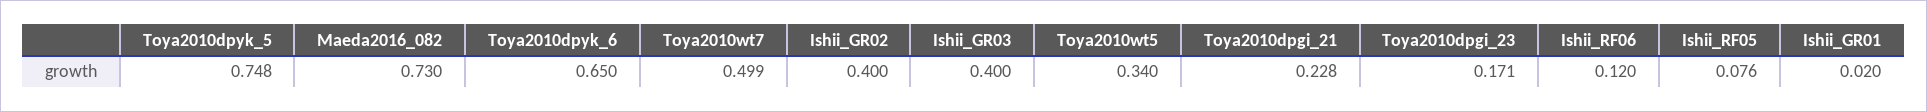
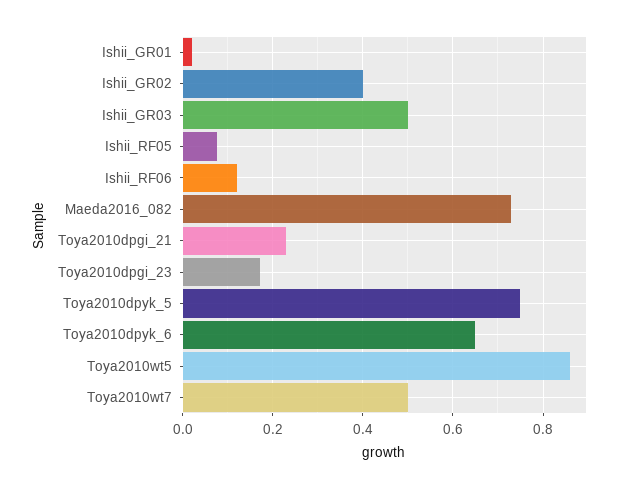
  {
    "Toya2010dpyk_5": 0.748,
    "Maeda2016_082": 0.73,
    "Toya2010dpyk_6": 0.65,
    "Toya2010wt7": 0.499,
    "Ishii_GR02": 0.4,
-   "Ishii_GR03": 0.4,
+   "Ishii_GR03": 0.5,
-   "Toya2010wt5": 0.34,
+   "Toya2010wt5": 0.86,
    "Toya2010dpgi_21": 0.228,
    "Toya2010dpgi_23": 0.171,
    "Ishii_RF06": 0.12,
    "Ishii_RF05": 0.076,
    "Ishii_GR01": 0.02
  }

